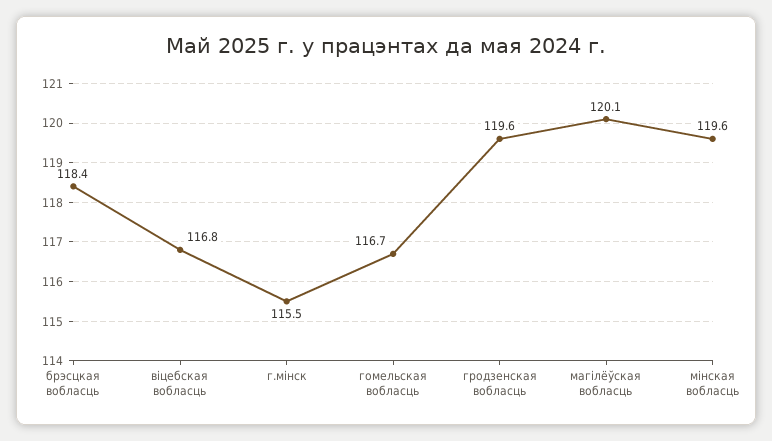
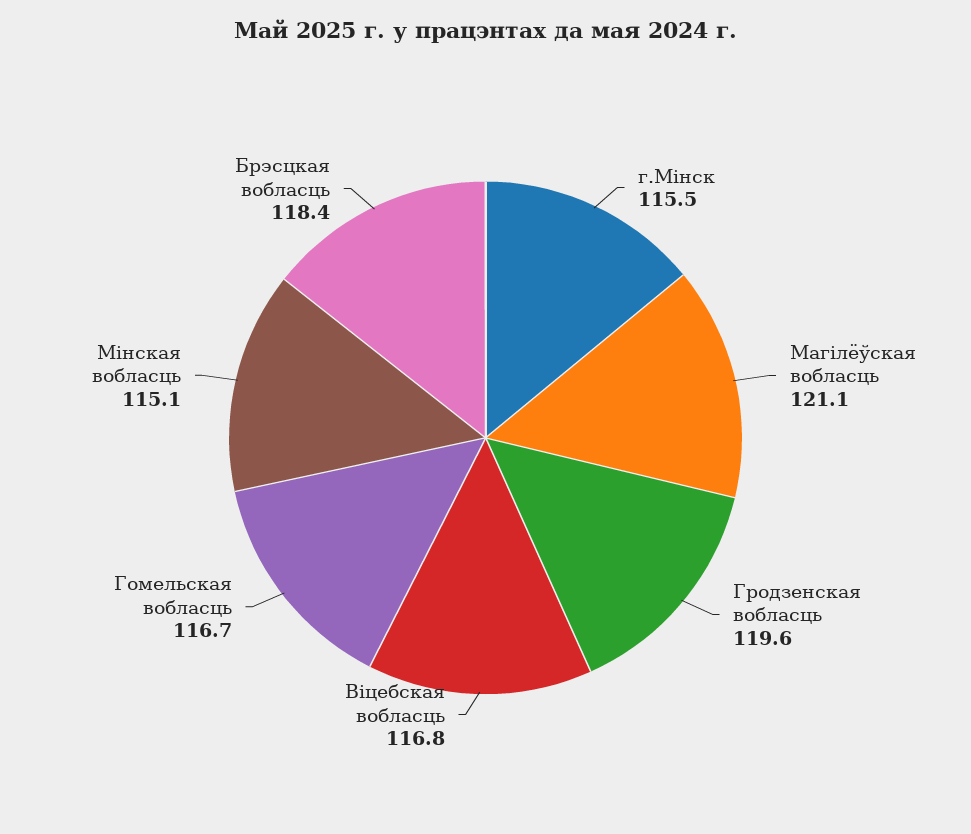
  {
    "брэсцкая вобласць": 118.4,
    "віцебская вобласць": 116.8,
    "г.мінск": 115.5,
    "гомельская вобласць": 116.7,
    "гродзенская вобласць": 119.6,
-   "магілёўская вобласць": 120.1,
+   "магілёўская вобласць": 121.1,
-   "мінская вобласць": 119.6
+   "мінская вобласць": 115.1
  }

